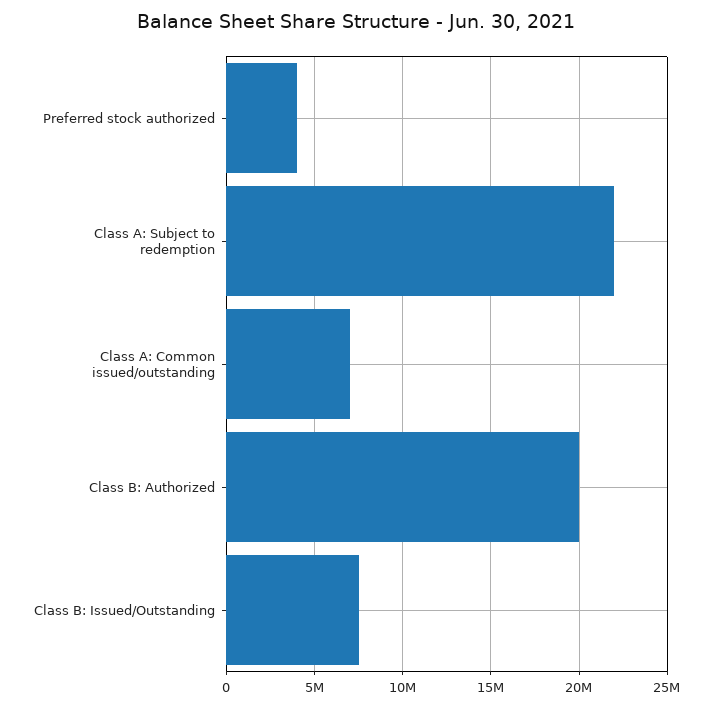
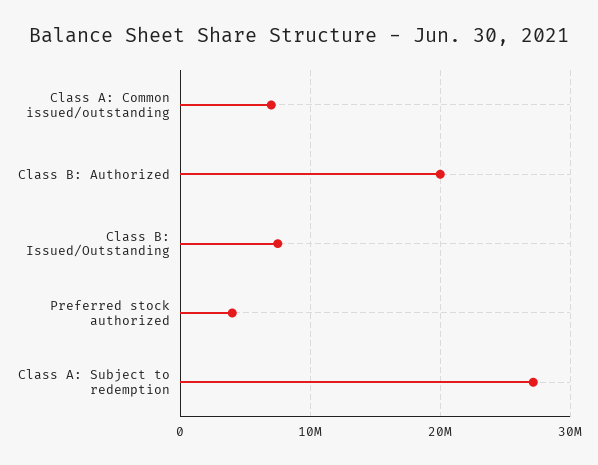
  {
    "Preferred stock authorized": 4000000,
-   "Class A: Subject to redemption": 22000000,
+   "Class A: Subject to redemption": 27000000,
    "Class A: Common issued/outstanding": 7000000,
    "Class B: Authorized": 20000000,
    "Class B: Issued/Outstanding": 7500000
  }

